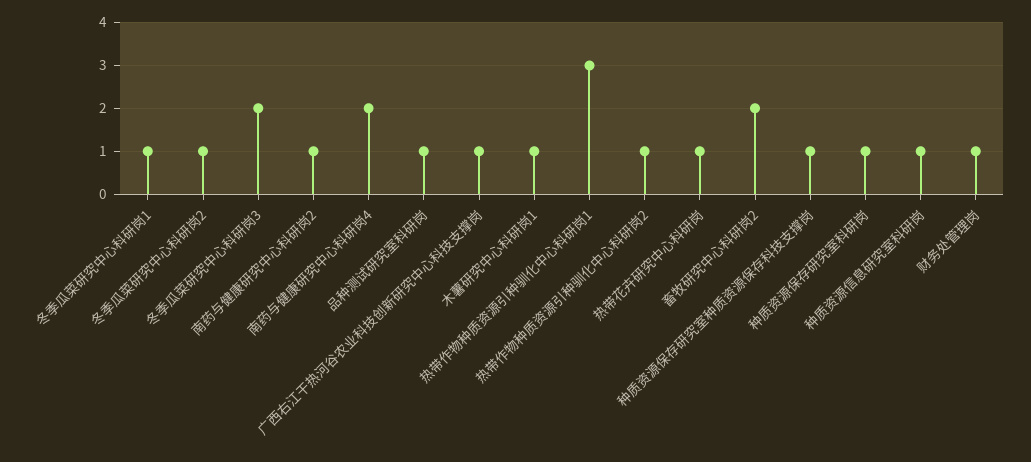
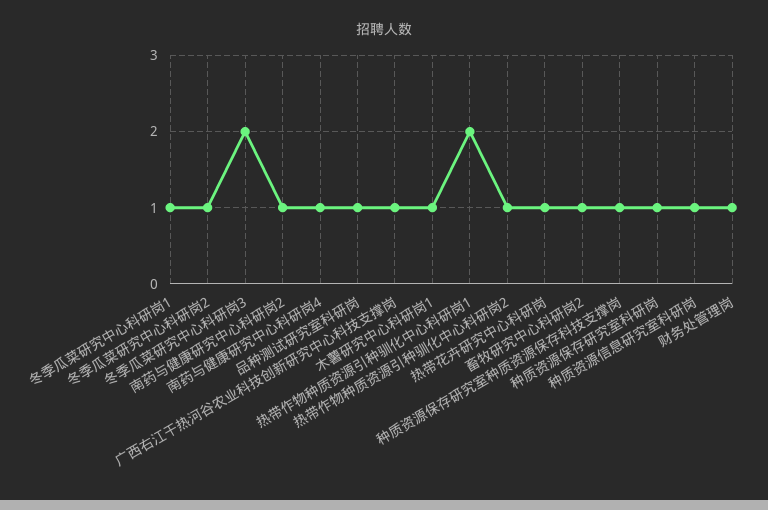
  {
    "冬季瓜菜研究中心科研岗1": 1,
    "冬季瓜菜研究中心科研岗2": 1,
    "冬季瓜菜研究中心科研岗3": 2,
    "南药与健康研究中心科研岗2": 1,
-   "南药与健康研究中心科研岗4": 2,
+   "南药与健康研究中心科研岗4": 1,
    "品种测试研究室科研岗": 1,
    "广西右江干热河谷农业科技创新研究中心科技支撑岗": 1,
    "木薯研究中心科研岗1": 1,
-   "热带作物种质资源引种驯化中心科研岗1": 3,
+   "热带作物种质资源引种驯化中心科研岗1": 2,
    "热带作物种质资源引种驯化中心科研岗2": 1,
    "热带花卉研究中心科研岗": 1,
-   "畜牧研究中心科研岗2": 2,
+   "畜牧研究中心科研岗2": 1,
    "种质资源保存研究室种质资源保存科技支撑岗": 1,
    "种质资源保存研究室科研岗": 1,
    "种质资源信息研究室科研岗": 1,
    "财务处管理岗": 1
  }

